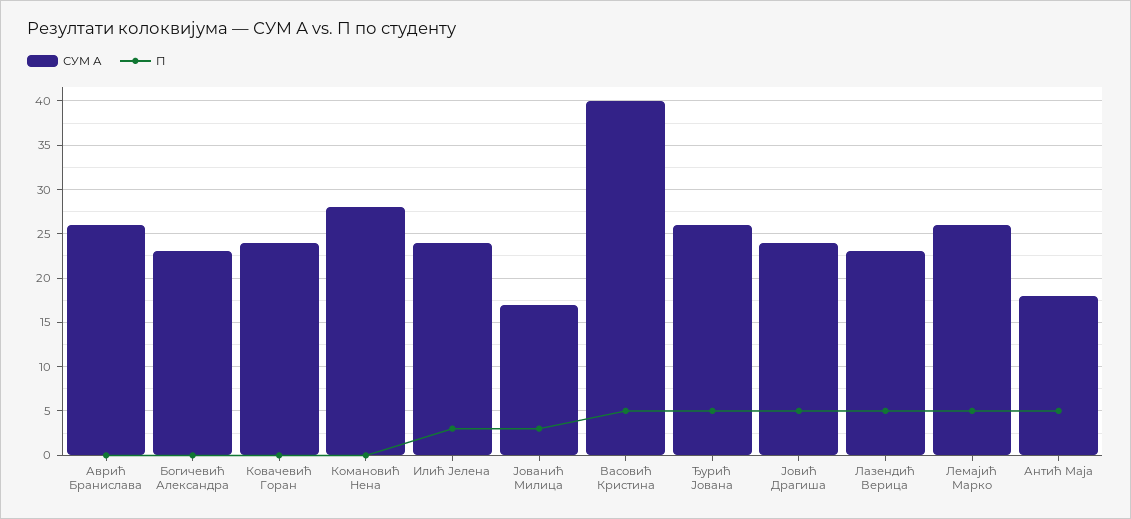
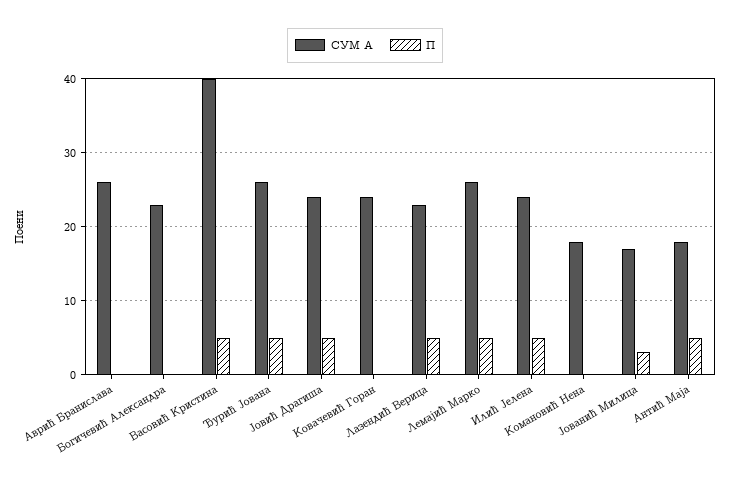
  {
    "СУМ А": {
      "Аврић Бранислава": 26,
      "Богичевић Александра": 23,
      "Ковачевић Горан": 24,
-     "Комановић Нена": 28,
+     "Комановић Нена": 18,
      "Илић Јелена": 24,
      "Јованић Милица": 17,
      "Васовић Кристина": 40,
      "Ђурић Јована": 26,
      "Јовић Драгиша": 24,
      "Лазендић Верица": 23,
      "Лемајић Марко": 26,
      "Антић Маја": 18
    },
    "П": {
      "Аврић Бранислава": 0,
      "Богичевић Александра": 0,
      "Ковачевић Горан": 0,
      "Комановић Нена": 0,
-     "Илић Јелена": 3,
+     "Илић Јелена": 5,
      "Јованић Милица": 3,
      "Васовић Кристина": 5,
      "Ђурић Јована": 5,
      "Јовић Драгиша": 5,
      "Лазендић Верица": 5,
      "Лемајић Марко": 5,
      "Антић Маја": 5
    }
  }

